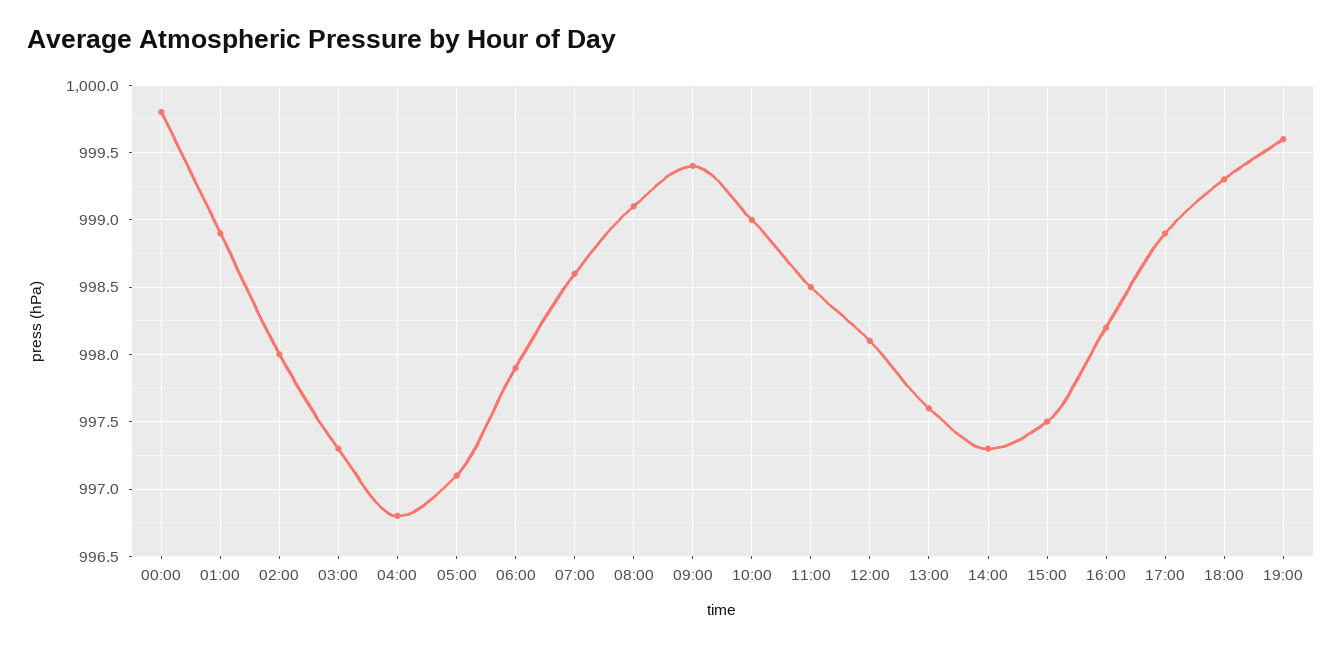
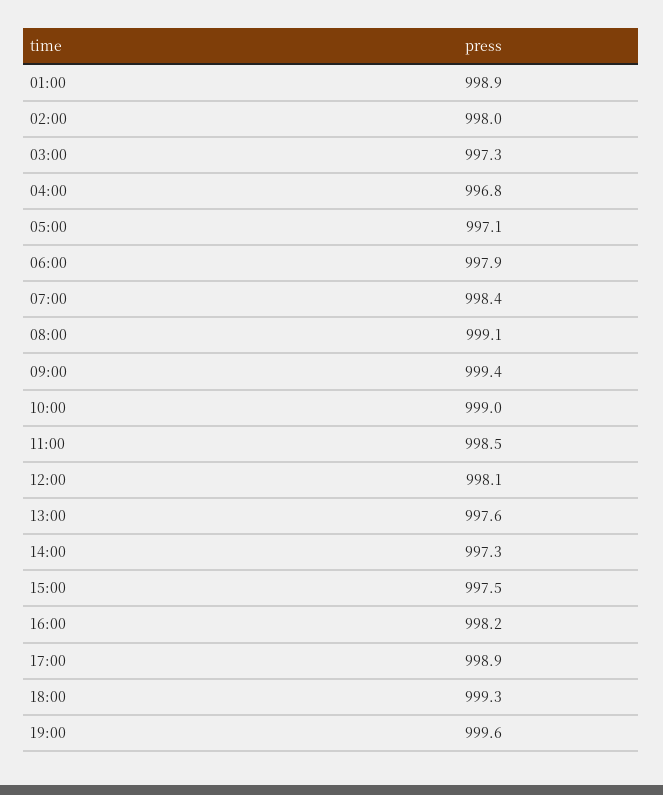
  {
-   "00:00": 999.8,
    "01:00": 998.9,
    "02:00": 998,
    "03:00": 997.3,
    "04:00": 996.8,
    "05:00": 997.1,
    "06:00": 997.9,
-   "07:00": 998.6,
+   "07:00": 998.4,
    "08:00": 999.1,
    "09:00": 999.4,
    "10:00": 999,
    "11:00": 998.5,
    "12:00": 998.1,
    "13:00": 997.6,
    "14:00": 997.3,
    "15:00": 997.5,
    "16:00": 998.2,
    "17:00": 998.9,
    "18:00": 999.3,
    "19:00": 999.6
  }

